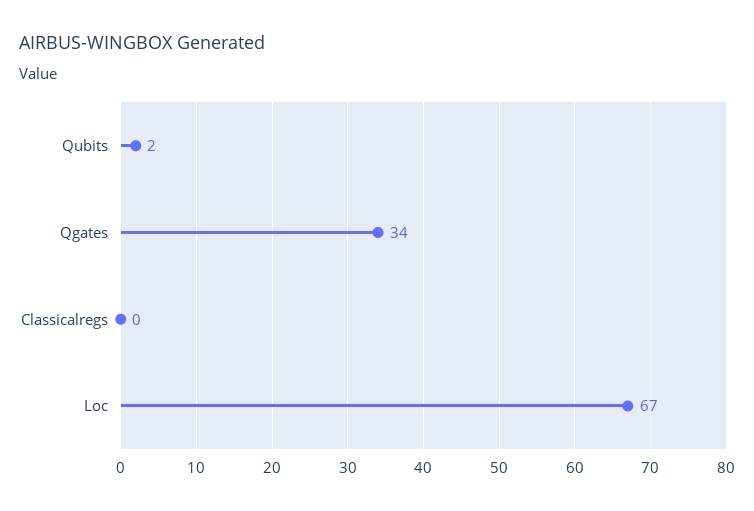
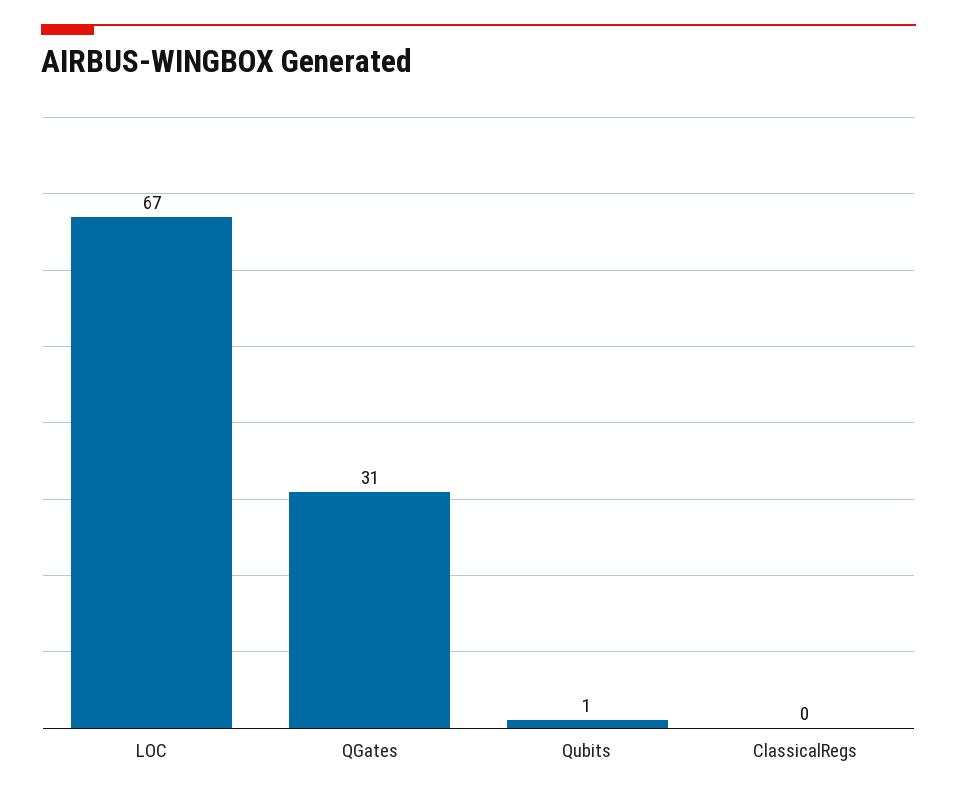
  {
-   "Qubits": 2,
+   "Qubits": 1,
-   "Qgates": 34,
+   "Qgates": 31,
    "Classicalregs": 0,
    "Loc": 67
  }

